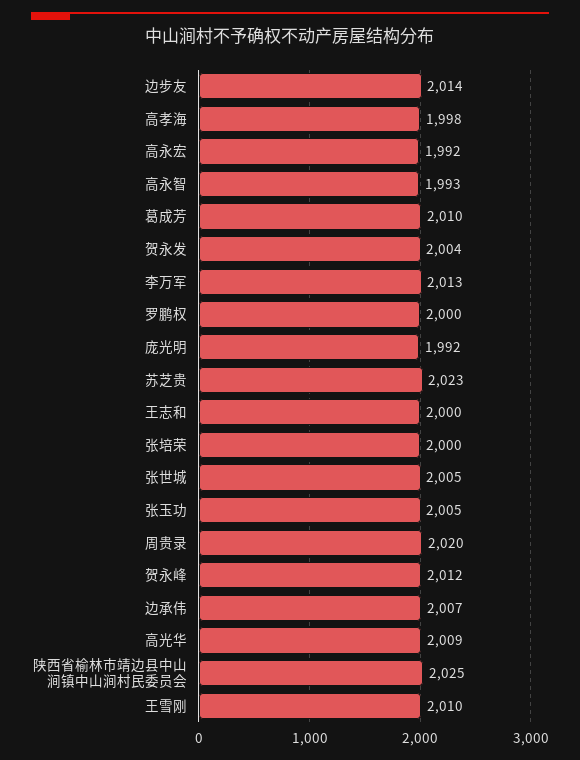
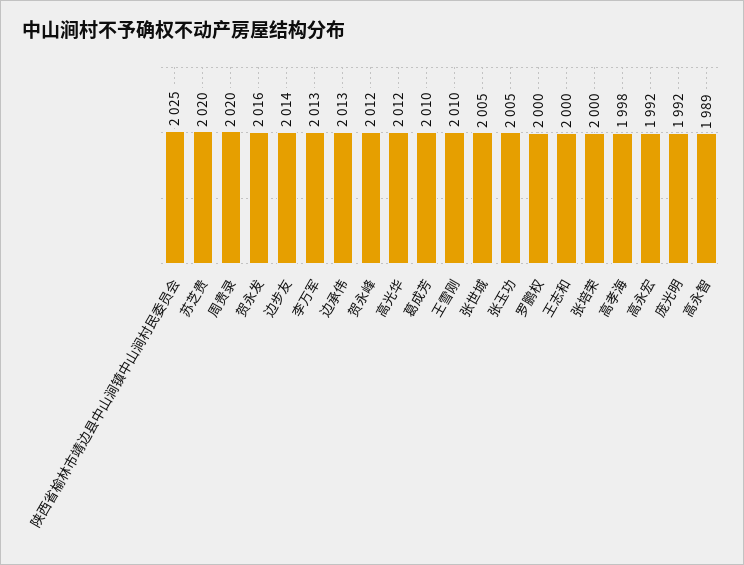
  {
    "边步友": 2014,
    "高孝海": 1998,
    "高永宏": 1992,
-   "高永智": 1993,
+   "高永智": 1989,
    "葛成芳": 2010,
-   "贺永发": 2004,
+   "贺永发": 2016,
    "李万军": 2013,
    "罗鹏权": 2000,
    "庞光明": 1992,
-   "苏芝贵": 2023,
+   "苏芝贵": 2020,
    "王志和": 2000,
    "张培荣": 2000,
    "张世城": 2005,
    "张玉功": 2005,
    "周贵录": 2020,
    "贺永峰": 2012,
-   "边承伟": 2007,
+   "边承伟": 2013,
-   "高光华": 2009,
+   "高光华": 2012,
    "陕西省榆林市靖边县中山涧镇中山涧村民委员会": 2025,
    "王雪刚": 2010
  }

